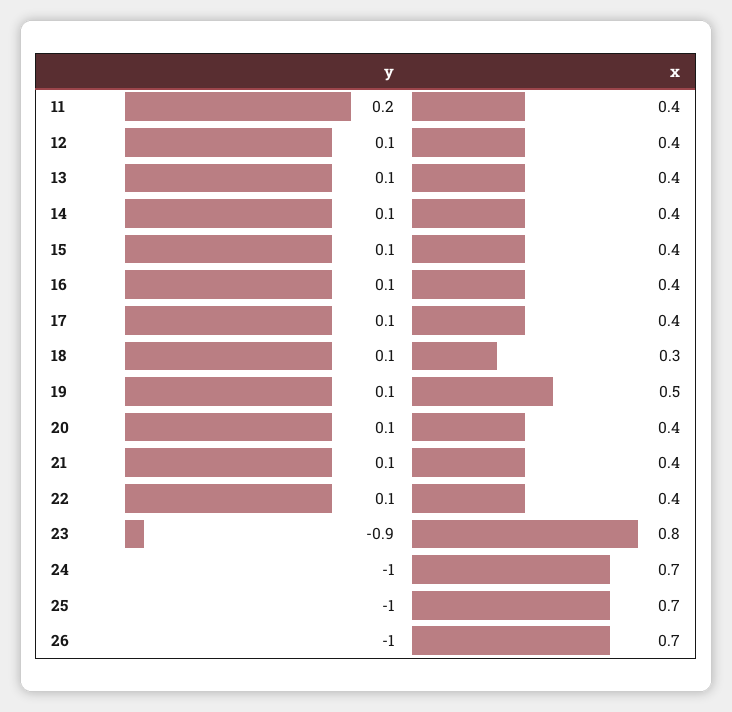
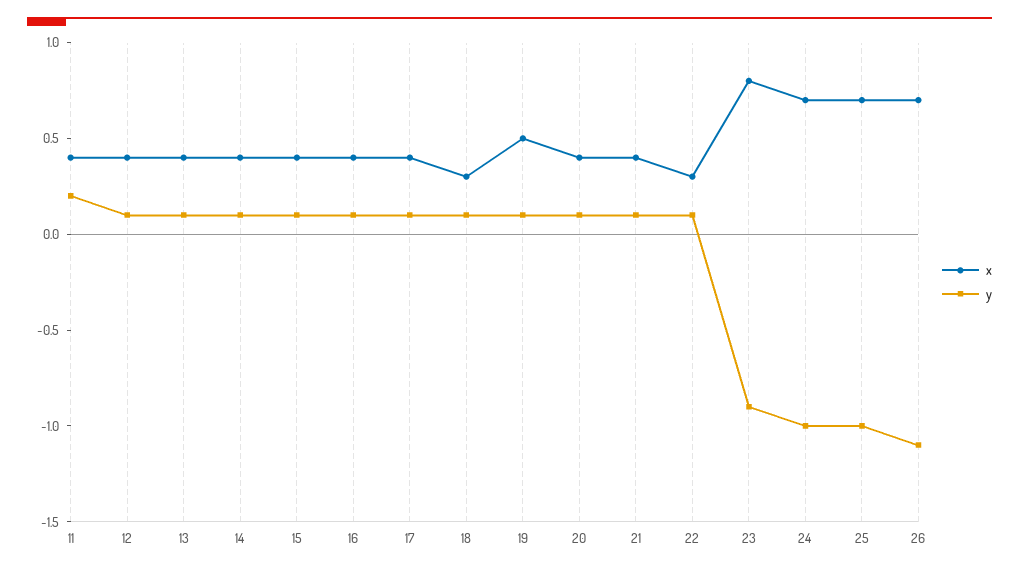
  {
    "y": {
      "11": 0.2,
      "12": 0.1,
      "13": 0.1,
      "14": 0.1,
      "15": 0.1,
      "16": 0.1,
      "17": 0.1,
      "18": 0.1,
      "19": 0.1,
      "20": 0.1,
      "21": 0.1,
      "22": 0.1,
      "23": -0.9,
      "24": -1,
      "25": -1,
-     "26": -1
+     "26": -1.1
    },
    "x": {
      "11": 0.4,
      "12": 0.4,
      "13": 0.4,
      "14": 0.4,
      "15": 0.4,
      "16": 0.4,
      "17": 0.4,
      "18": 0.3,
      "19": 0.5,
      "20": 0.4,
      "21": 0.4,
-     "22": 0.4,
+     "22": 0.3,
      "23": 0.8,
      "24": 0.7,
      "25": 0.7,
      "26": 0.7
    }
  }

